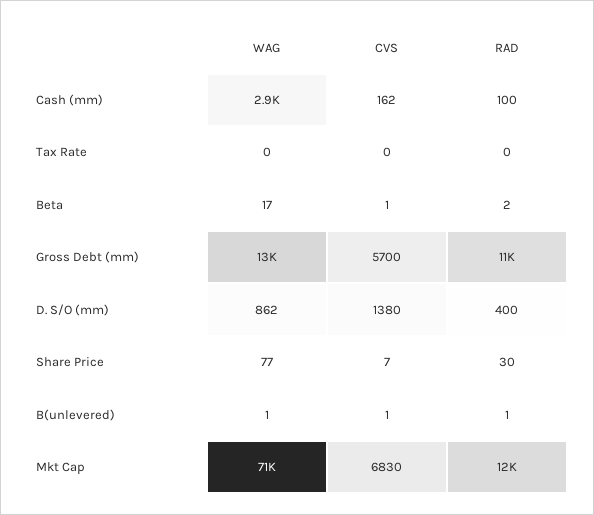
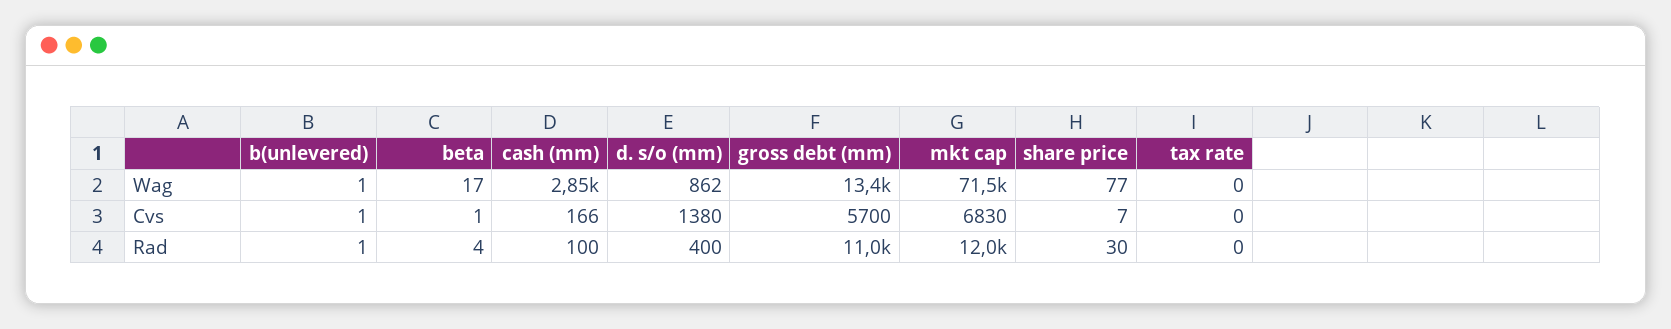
  {
    "WAG": {
      "Cash (mm)": 2850,
      "Tax Rate": 0,
      "Beta": 17,
      "Gross Debt (mm)": 13400,
      "D. S/O (mm)": 862,
      "Share Price": 77,
      "B(unlevered)": 1,
      "Mkt Cap": 71500
    },
    "CVS": {
-     "Cash (mm)": 162,
+     "Cash (mm)": 166,
      "Tax Rate": 0,
      "Beta": 1,
      "Gross Debt (mm)": 5700,
      "D. S/O (mm)": 1380,
      "Share Price": 7,
      "B(unlevered)": 1,
      "Mkt Cap": 6830
    },
    "RAD": {
      "Cash (mm)": 100,
      "Tax Rate": 0,
-     "Beta": 2,
+     "Beta": 4,
      "Gross Debt (mm)": 11000,
      "D. S/O (mm)": 400,
      "Share Price": 30,
      "B(unlevered)": 1,
      "Mkt Cap": 12000
    }
  }

